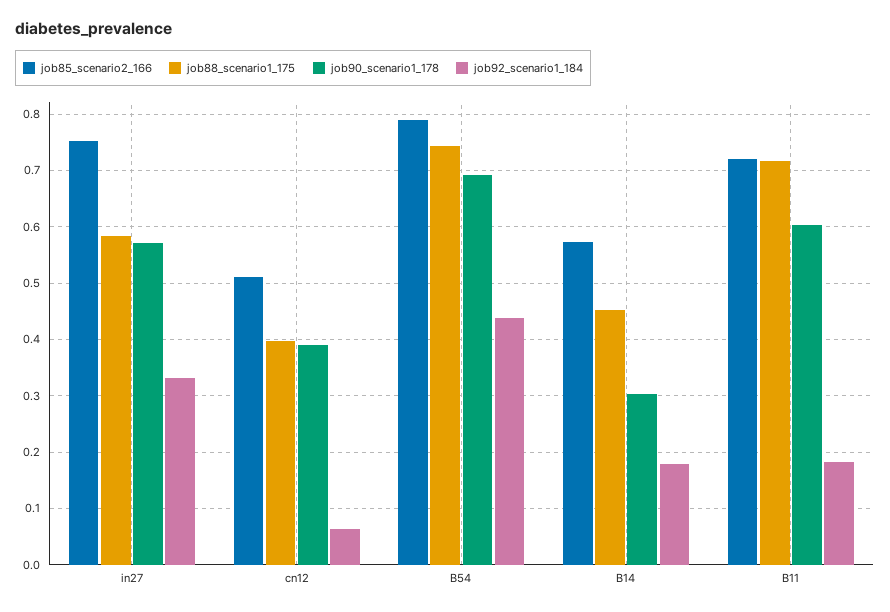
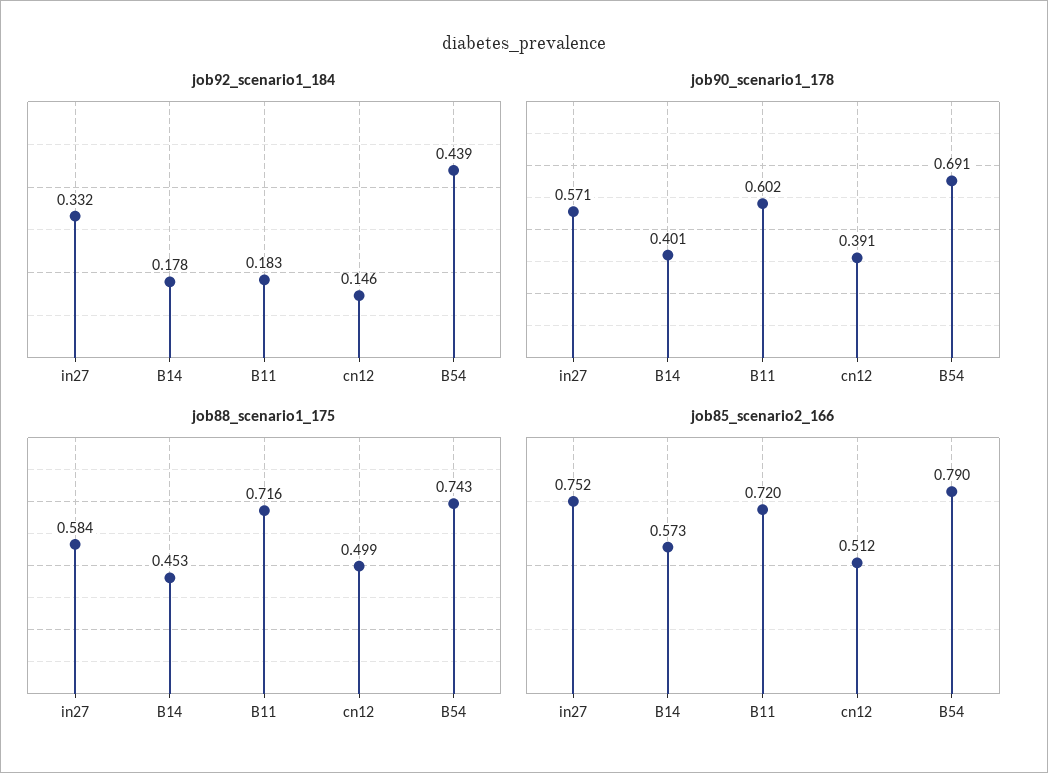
  {
    "job85_scenario2_166": {
      "in27": 0.752,
      "cn12": 0.512,
      "B54": 0.79,
      "B14": 0.573,
      "B11": 0.72
    },
    "job88_scenario1_175": {
      "in27": 0.584,
-     "cn12": 0.4,
+     "cn12": 0.499,
      "B54": 0.743,
      "B14": 0.453,
      "B11": 0.716
    },
    "job90_scenario1_178": {
      "in27": 0.571,
      "cn12": 0.391,
      "B54": 0.691,
-     "B14": 0.3,
+     "B14": 0.401,
      "B11": 0.602
    },
    "job92_scenario1_184": {
      "in27": 0.332,
-     "cn12": 0.06,
+     "cn12": 0.146,
      "B54": 0.439,
      "B14": 0.178,
      "B11": 0.183
    }
  }

